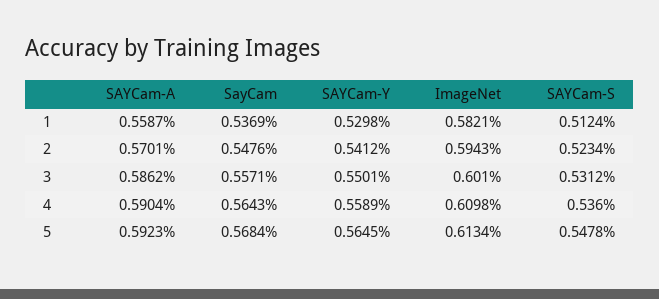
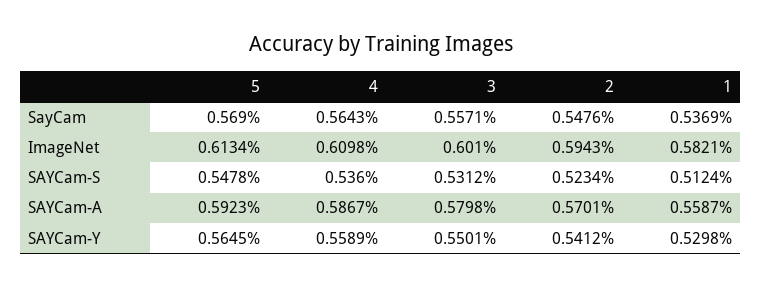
  {
    "SAYCam-A": {
      "1": 0.5587,
      "2": 0.5701,
-     "3": 0.5862,
+     "3": 0.5798,
-     "4": 0.5904,
+     "4": 0.5867,
      "5": 0.5923
    },
    "SayCam": {
      "1": 0.5369,
      "2": 0.5476,
      "3": 0.5571,
      "4": 0.5643,
-     "5": 0.5684
+     "5": 0.569
    },
    "SAYCam-Y": {
      "1": 0.5298,
      "2": 0.5412,
      "3": 0.5501,
      "4": 0.5589,
      "5": 0.5645
    },
    "ImageNet": {
      "1": 0.5821,
      "2": 0.5943,
      "3": 0.601,
      "4": 0.6098,
      "5": 0.6134
    },
    "SAYCam-S": {
      "1": 0.5124,
      "2": 0.5234,
      "3": 0.5312,
      "4": 0.536,
      "5": 0.5478
    }
  }

